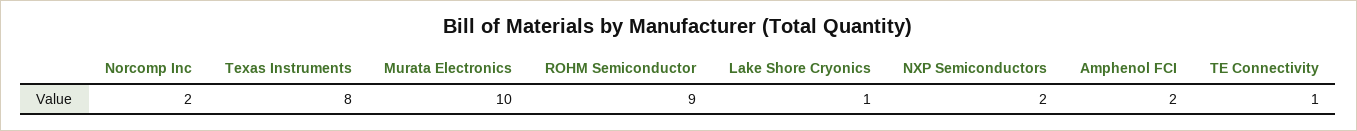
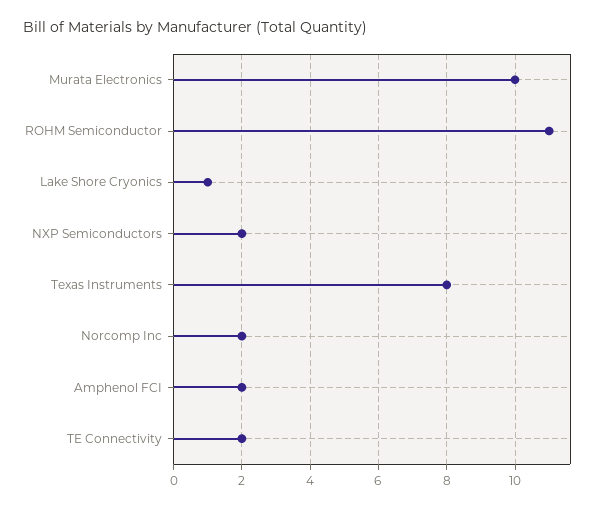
  {
    "Norcomp Inc": 2,
    "Texas Instruments": 8,
    "Murata Electronics": 10,
-   "ROHM Semiconductor": 9,
+   "ROHM Semiconductor": 11,
    "Lake Shore Cryonics": 1,
    "NXP Semiconductors": 2,
    "Amphenol FCI": 2,
-   "TE Connectivity": 1
+   "TE Connectivity": 2
  }

